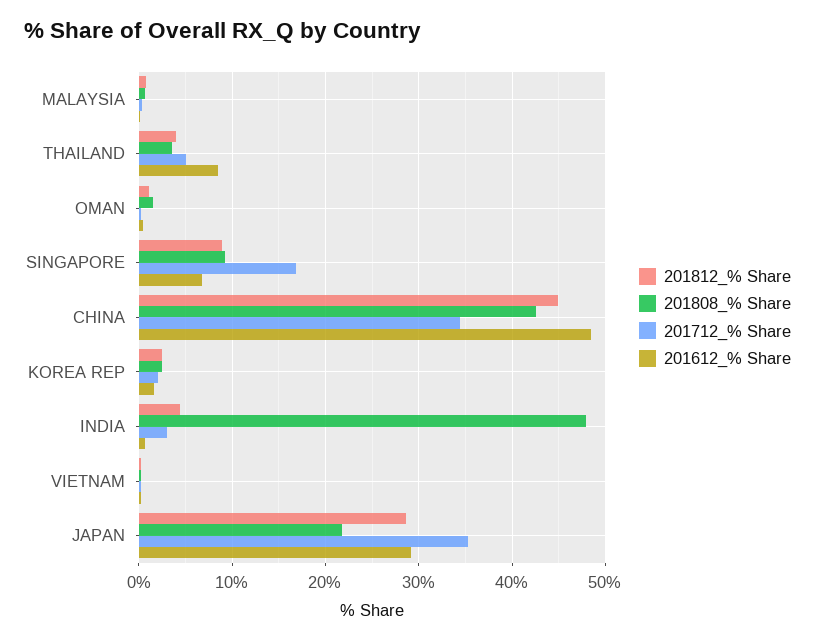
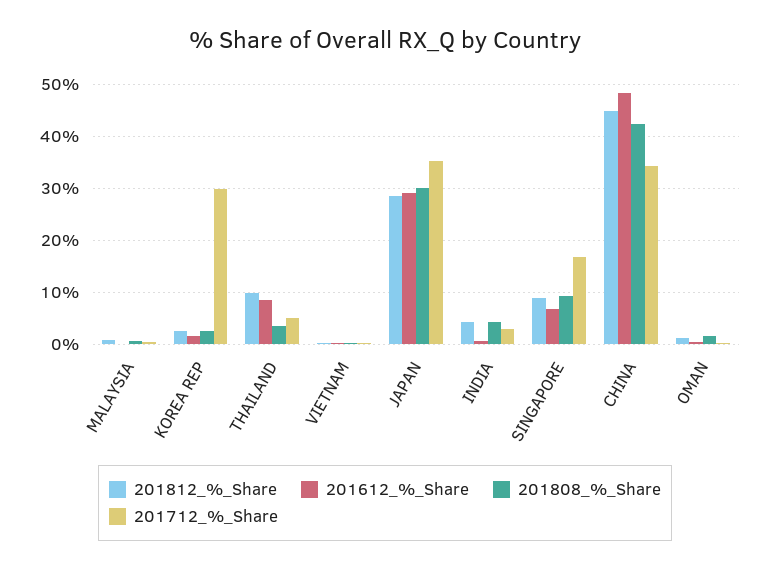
  {
    "201812_% Share": {
      "MALAYSIA": 1,
-     "THAILAND": 4,
+     "THAILAND": 10,
      "OMAN": 1,
      "SINGAPORE": 9,
      "CHINA": 45,
      "KOREA REP": 2,
      "INDIA": 4,
      "VIETNAM": 0,
      "JAPAN": 29
    },
    "201808_% Share": {
      "MALAYSIA": 1,
      "THAILAND": 4,
      "OMAN": 2,
      "SINGAPORE": 9,
      "CHINA": 43,
      "KOREA REP": 2,
-     "INDIA": 48,
+     "INDIA": 4,
      "VIETNAM": 0,
-     "JAPAN": 22
+     "JAPAN": 30
    },
    "201712_% Share": {
      "MALAYSIA": 0,
      "THAILAND": 5,
      "OMAN": 0,
      "SINGAPORE": 17,
      "CHINA": 34,
-     "KOREA REP": 2,
+     "KOREA REP": 30,
      "INDIA": 3,
      "VIETNAM": 0,
      "JAPAN": 35
    },
    "201612_% Share": {
      "MALAYSIA": 0,
      "THAILAND": 9,
      "OMAN": 0,
      "SINGAPORE": 7,
      "CHINA": 48,
      "KOREA REP": 2,
      "INDIA": 1,
      "VIETNAM": 0,
      "JAPAN": 29
    }
  }

